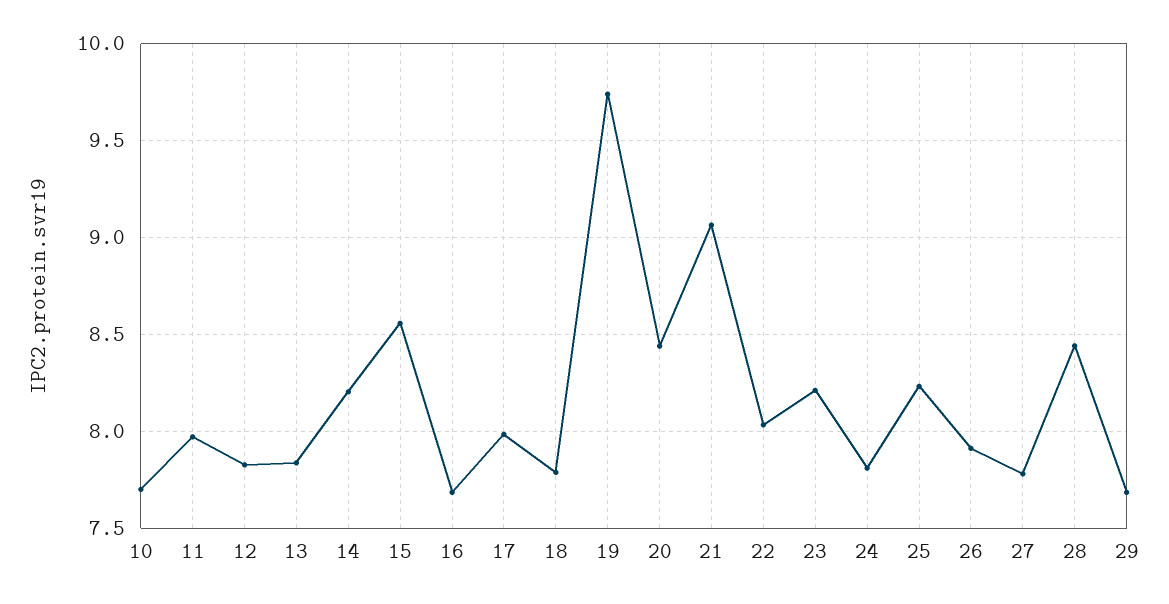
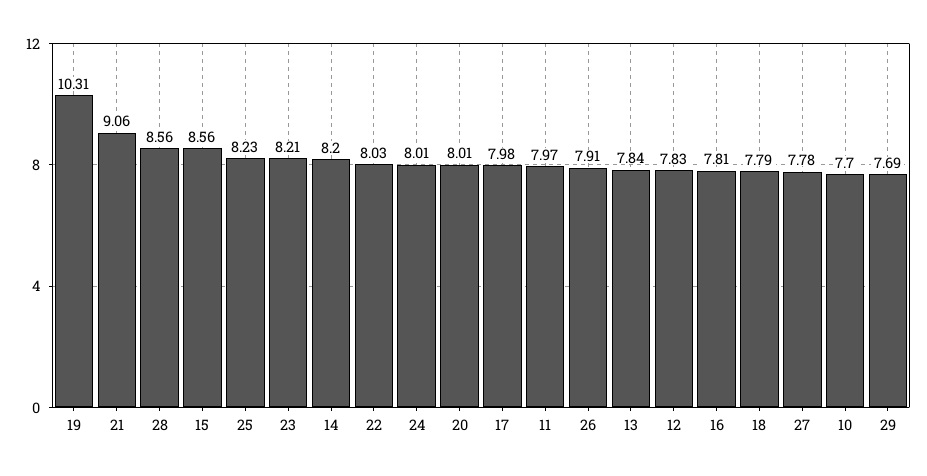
  {
    "10": 7.7,
    "11": 7.97,
    "12": 7.83,
    "13": 7.84,
    "14": 8.2,
    "15": 8.56,
-   "16": 7.7,
+   "16": 7.81,
    "17": 7.98,
    "18": 7.79,
-   "19": 9.75,
+   "19": 10.31,
-   "20": 8.45,
+   "20": 8.01,
    "21": 9.06,
    "22": 8.03,
    "23": 8.21,
-   "24": 7.8,
+   "24": 8.01,
    "25": 8.23,
    "26": 7.91,
    "27": 7.78,
-   "28": 8.45,
+   "28": 8.56,
    "29": 7.69
  }

